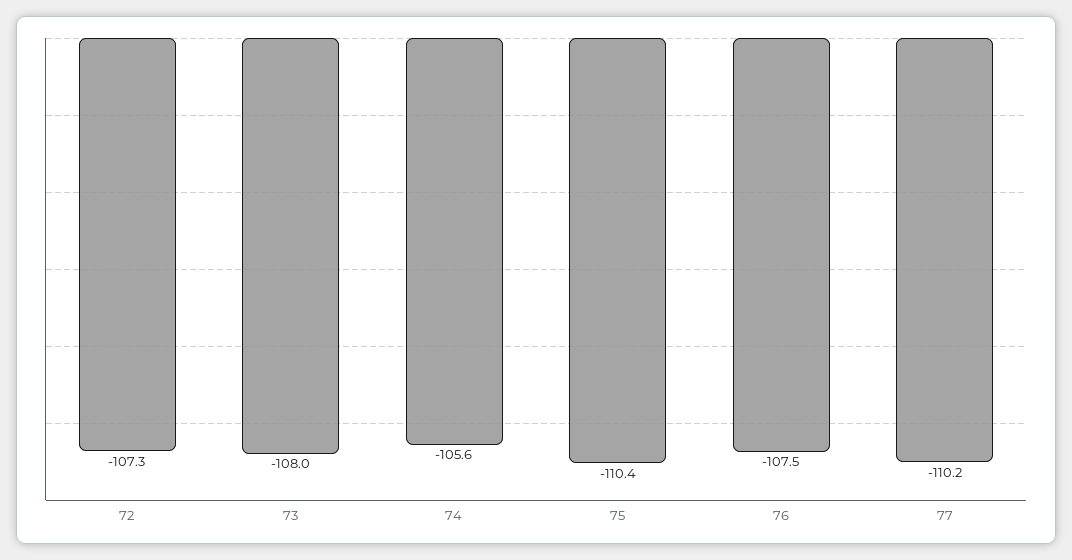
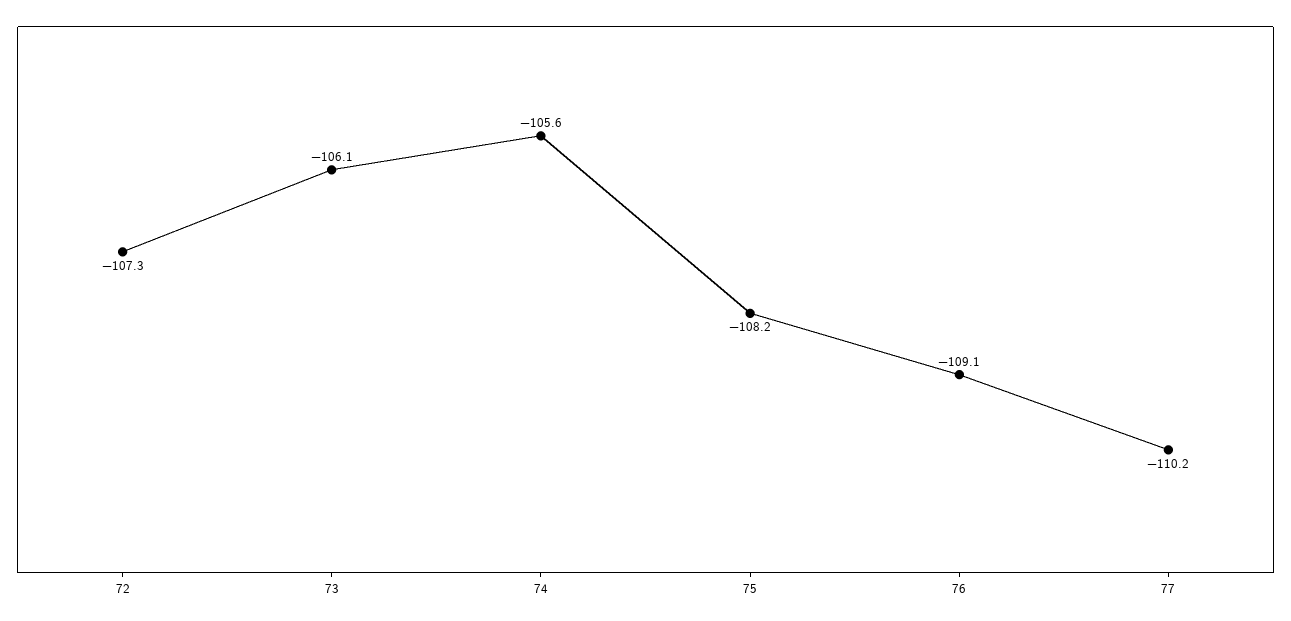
  {
    "72": -107.3,
-   "73": -108,
+   "73": -106.1,
    "74": -105.6,
-   "75": -110.4,
+   "75": -108.2,
-   "76": -107.5,
+   "76": -109.1,
    "77": -110.2
  }

